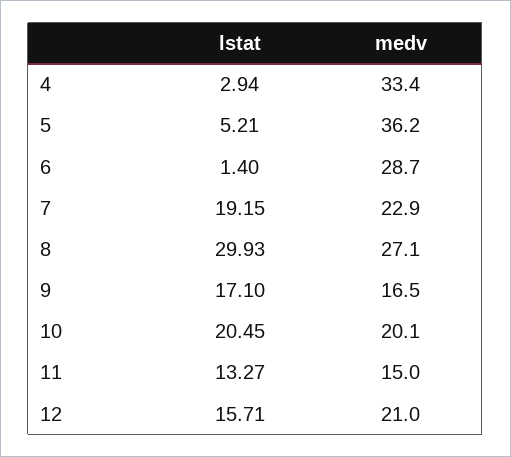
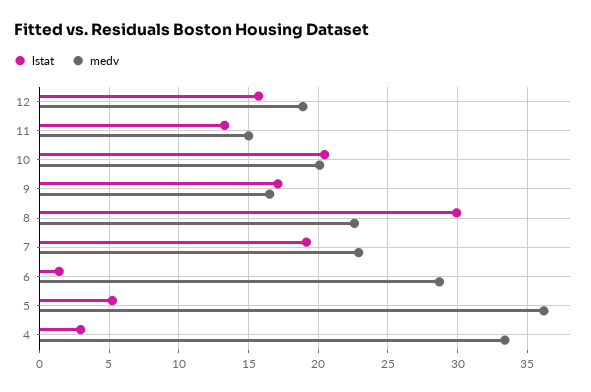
  {
    "lstat": {
      "4": 2.94,
      "5": 5.21,
      "6": 1.4,
      "7": 19.15,
      "8": 29.93,
      "9": 17.1,
      "10": 20.45,
      "11": 13.27,
      "12": 15.71
    },
    "medv": {
      "4": 33.4,
      "5": 36.2,
      "6": 28.7,
      "7": 22.9,
-     "8": 27.1,
+     "8": 22.5,
      "9": 16.5,
      "10": 20.1,
      "11": 15,
-     "12": 21
+     "12": 19
    }
  }

